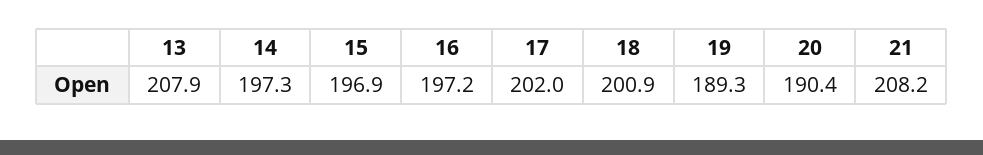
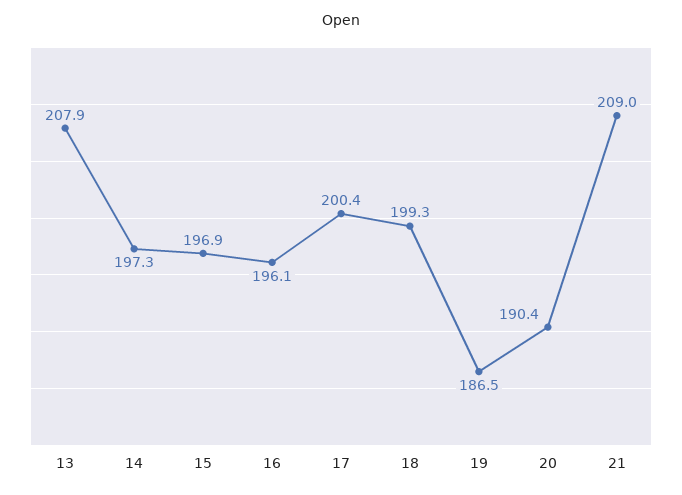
  {
    "13": 207.9,
    "14": 197.3,
    "15": 196.9,
-   "16": 197.2,
+   "16": 196.1,
-   "17": 202,
+   "17": 200.4,
-   "18": 200.9,
+   "18": 199.3,
-   "19": 189.3,
+   "19": 186.5,
    "20": 190.4,
-   "21": 208.2
+   "21": 209
  }

